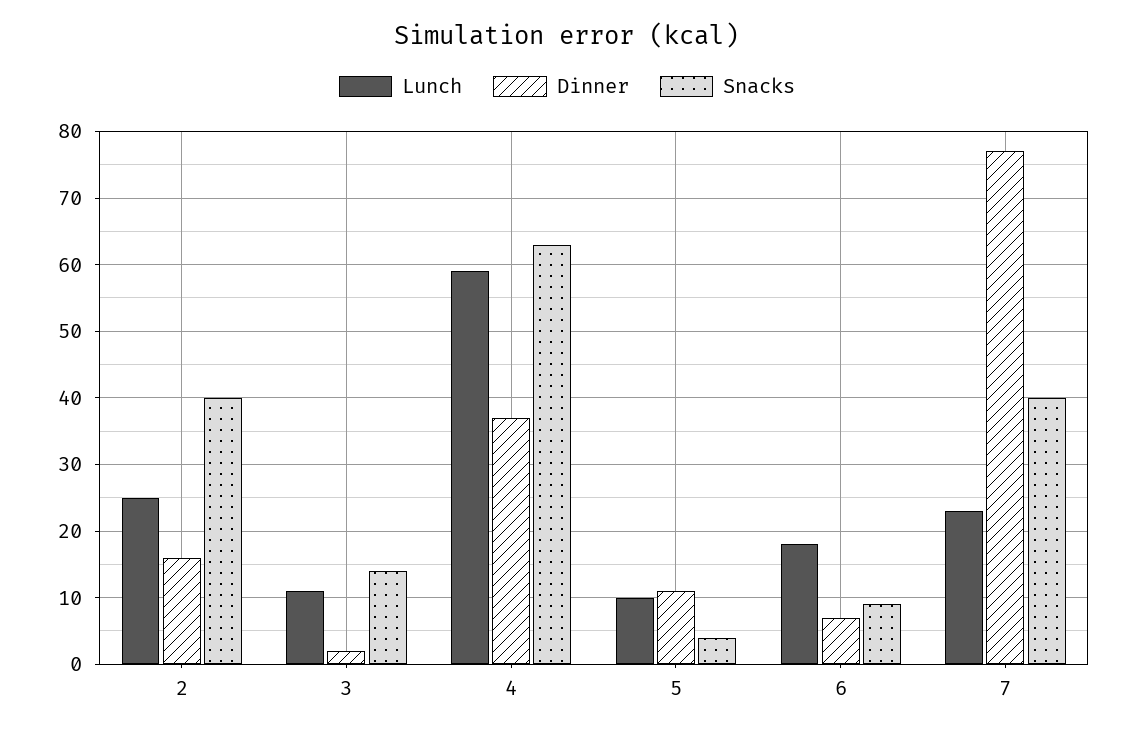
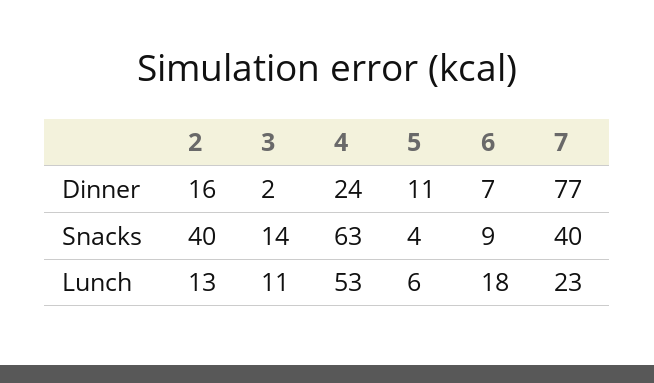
  {
    "Lunch": {
-     "2": 25,
+     "2": 13,
      "3": 11,
-     "4": 59,
+     "4": 53,
-     "5": 10,
+     "5": 6,
      "6": 18,
      "7": 23
    },
    "Dinner": {
      "2": 16,
      "3": 2,
-     "4": 37,
+     "4": 24,
      "5": 11,
      "6": 7,
      "7": 77
    },
    "Snacks": {
      "2": 40,
      "3": 14,
      "4": 63,
      "5": 4,
      "6": 9,
      "7": 40
    }
  }

